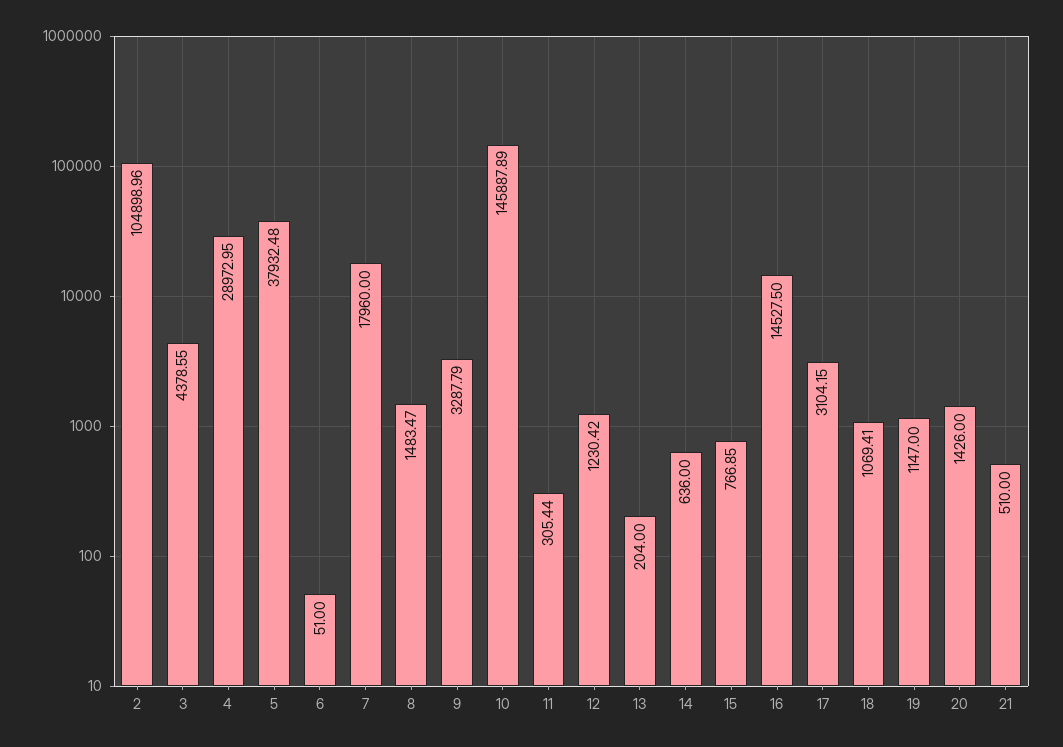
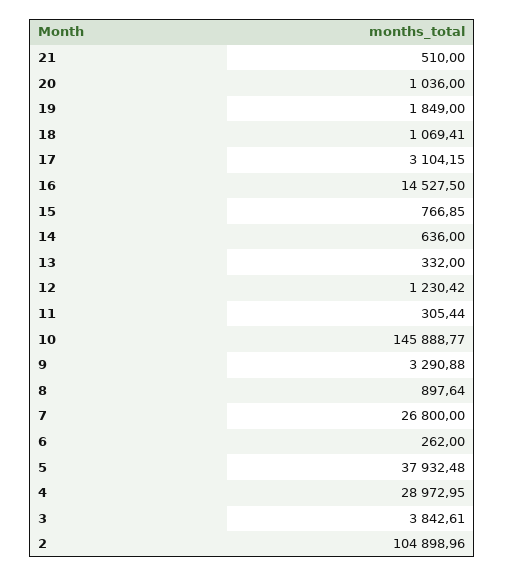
  {
    "2": 104898.96,
-   "3": 4378.55,
+   "3": 3842.61,
    "4": 28972.95,
    "5": 37932.48,
-   "6": 51,
+   "6": 262,
-   "7": 17960,
+   "7": 26800,
-   "8": 1483.47,
+   "8": 897.64,
-   "9": 3287.79,
+   "9": 3290.88,
-   "10": 145887.89,
+   "10": 145888.77,
    "11": 305.44,
    "12": 1230.42,
-   "13": 204,
+   "13": 332,
    "14": 636,
    "15": 766.85,
    "16": 14527.5,
    "17": 3104.15,
    "18": 1069.41,
-   "19": 1147,
+   "19": 1849,
-   "20": 1426,
+   "20": 1036,
    "21": 510
  }

